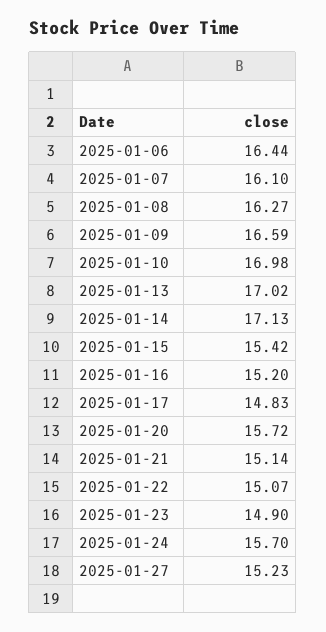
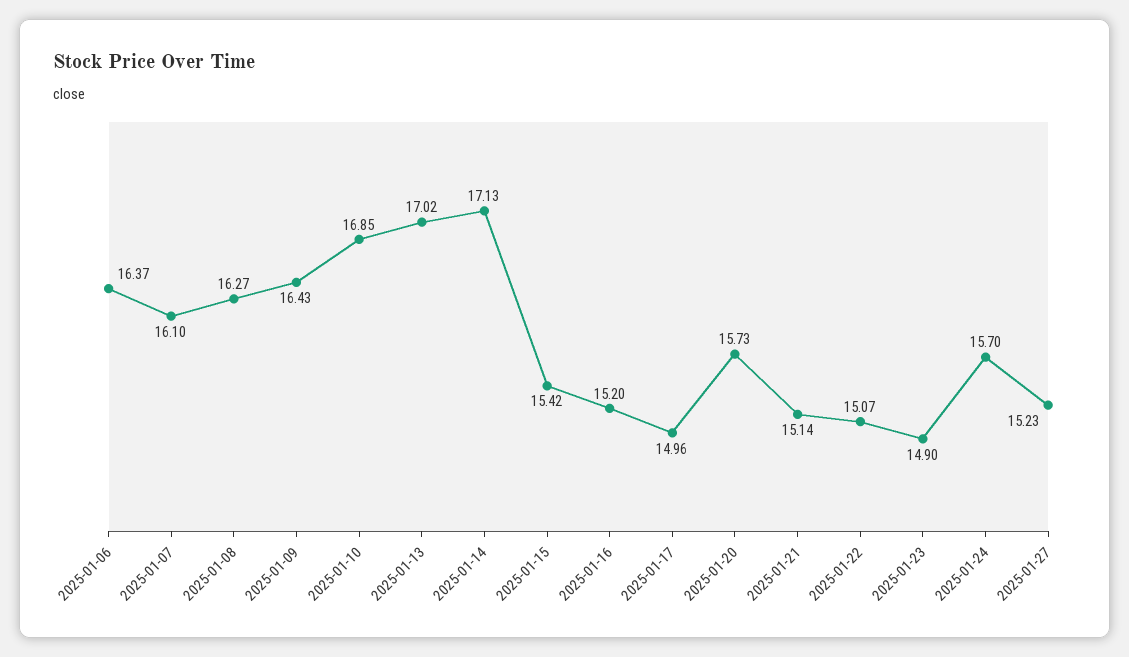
  {
-   "2025-01-06": 16.44,
+   "2025-01-06": 16.37,
    "2025-01-07": 16.1,
    "2025-01-08": 16.27,
-   "2025-01-09": 16.59,
+   "2025-01-09": 16.43,
-   "2025-01-10": 16.98,
+   "2025-01-10": 16.85,
    "2025-01-13": 17.02,
    "2025-01-14": 17.13,
    "2025-01-15": 15.42,
    "2025-01-16": 15.2,
-   "2025-01-17": 14.83,
+   "2025-01-17": 14.96,
-   "2025-01-20": 15.72,
+   "2025-01-20": 15.73,
    "2025-01-21": 15.14,
    "2025-01-22": 15.07,
    "2025-01-23": 14.9,
    "2025-01-24": 15.7,
    "2025-01-27": 15.23
  }

